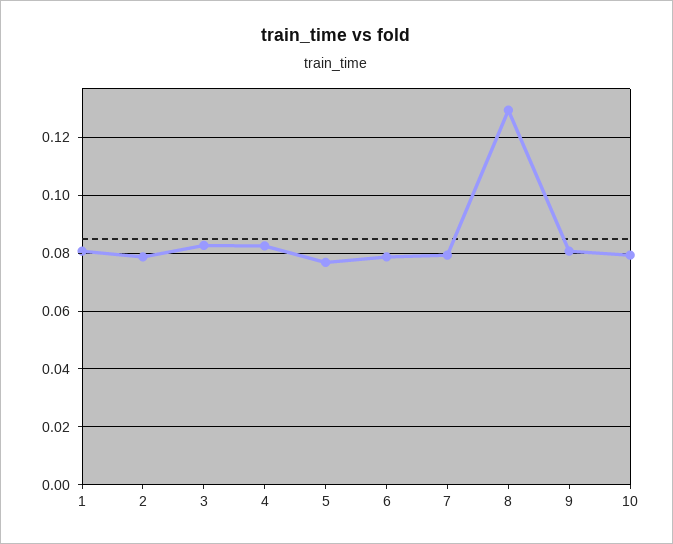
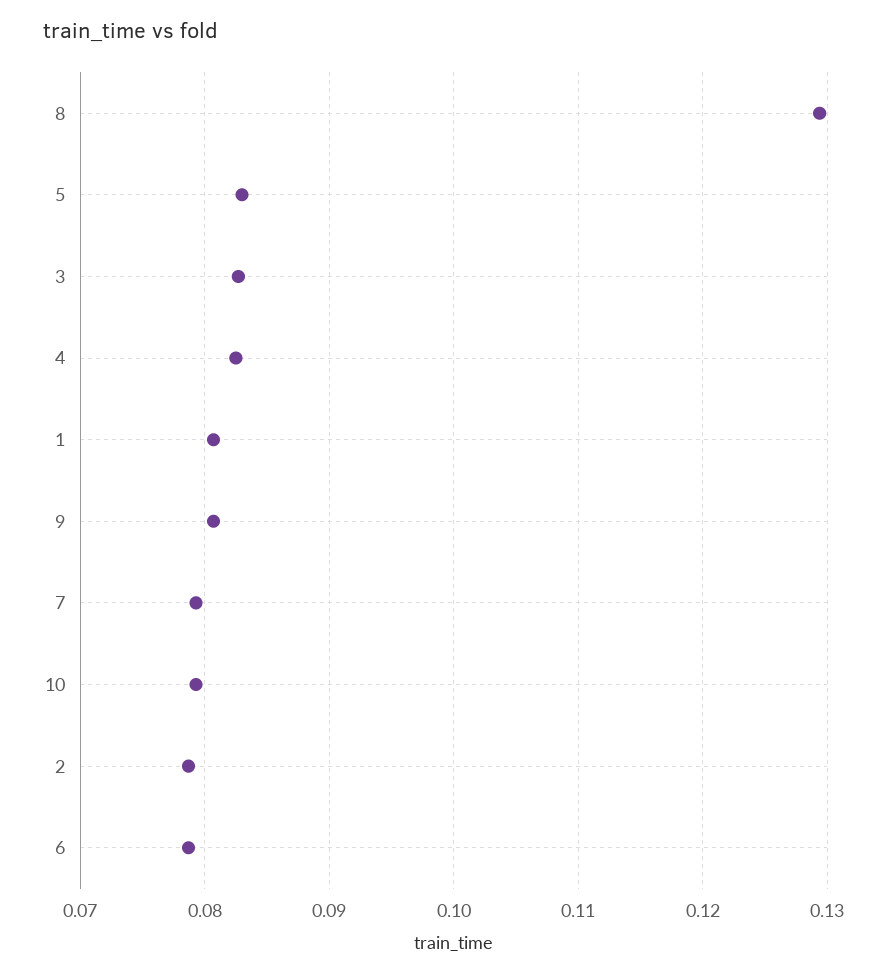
  {
    "1": 0.081,
    "2": 0.079,
    "3": 0.083,
    "4": 0.083,
-   "5": 0.0775,
+   "5": 0.083,
    "6": 0.079,
    "7": 0.079,
    "8": 0.129,
    "9": 0.081,
    "10": 0.079
  }

